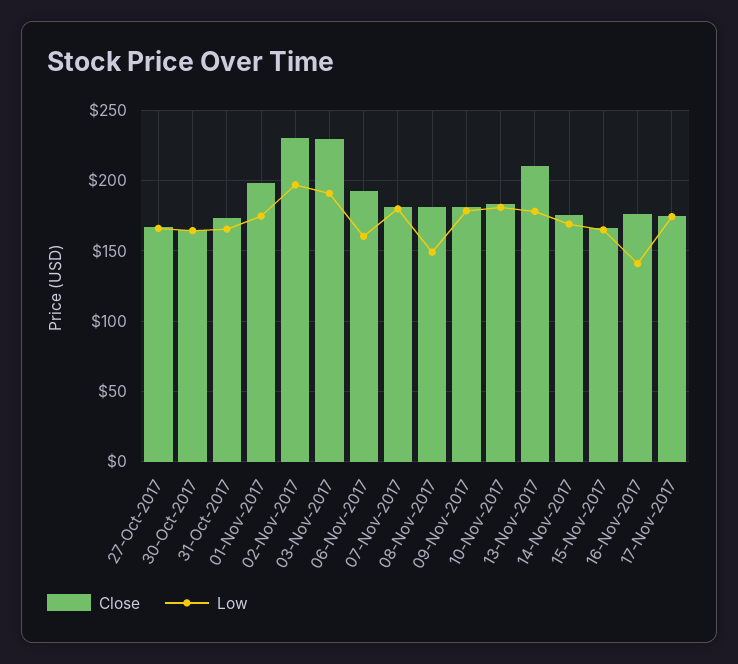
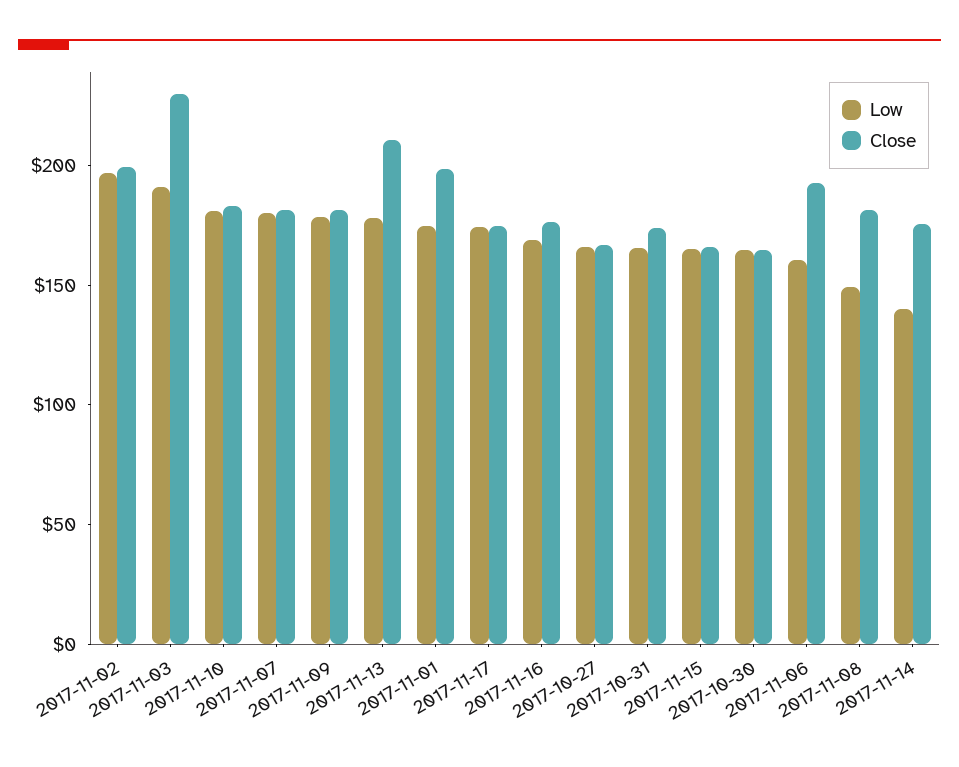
  {
    "Close": {
      "27-Oct-2017": 165,
      "30-Oct-2017": 165,
      "31-Oct-2017": 175,
      "01-Nov-2017": 200,
-     "02-Nov-2017": 230,
+     "02-Nov-2017": 200,
      "03-Nov-2017": 230,
      "06-Nov-2017": 195,
      "07-Nov-2017": 180,
      "08-Nov-2017": 180,
      "09-Nov-2017": 180,
      "10-Nov-2017": 185,
      "13-Nov-2017": 210,
      "14-Nov-2017": 175,
      "15-Nov-2017": 165,
      "16-Nov-2017": 175,
      "17-Nov-2017": 175
    },
    "Low": {
      "27-Oct-2017": 165,
      "30-Oct-2017": 165,
      "31-Oct-2017": 165,
      "01-Nov-2017": 175,
      "02-Nov-2017": 195,
      "03-Nov-2017": 190,
      "06-Nov-2017": 160,
      "07-Nov-2017": 180,
      "08-Nov-2017": 150,
      "09-Nov-2017": 180,
      "10-Nov-2017": 180,
      "13-Nov-2017": 180,
-     "14-Nov-2017": 170,
+     "14-Nov-2017": 140,
      "15-Nov-2017": 165,
-     "16-Nov-2017": 140,
+     "16-Nov-2017": 170,
      "17-Nov-2017": 175
    }
  }

